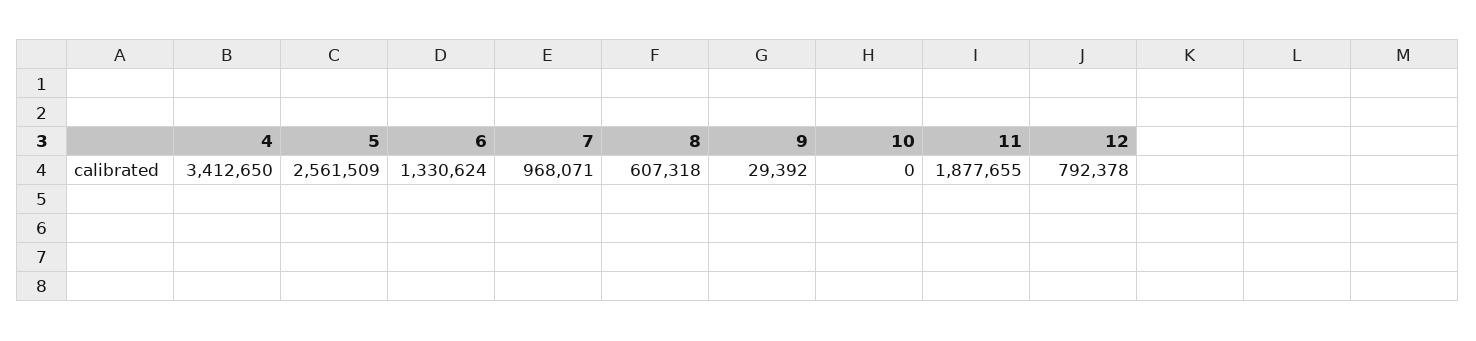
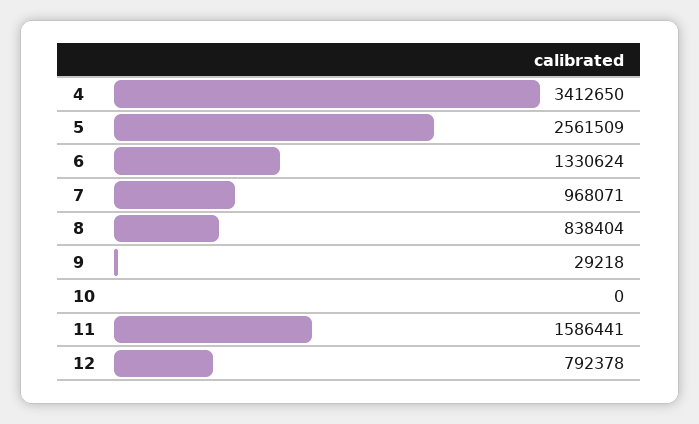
  {
    "4": 3412650,
    "5": 2561509,
    "6": 1330624,
    "7": 968071,
-   "8": 607318,
+   "8": 838404,
-   "9": 29392,
+   "9": 29218,
    "10": 0,
-   "11": 1877655,
+   "11": 1586441,
    "12": 792378
  }

